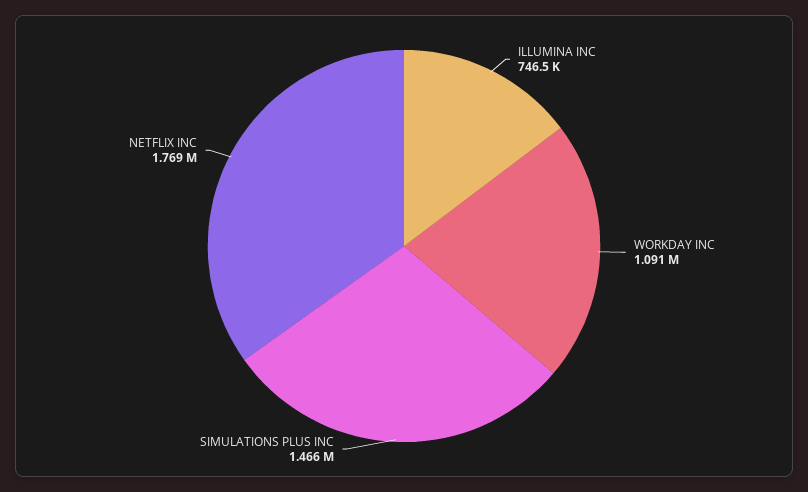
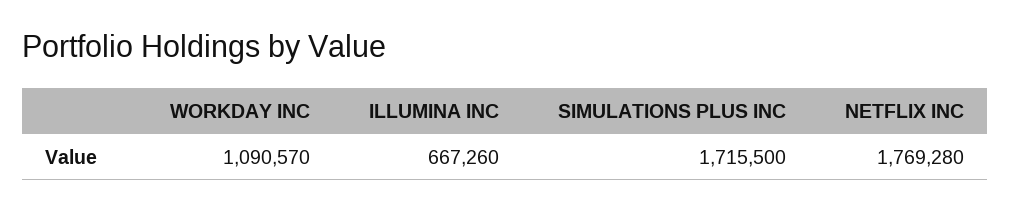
  {
-   "ILLUMINA INC": 746500,
+   "ILLUMINA INC": 667260,
    "WORKDAY INC": 1090570,
-   "SIMULATIONS PLUS INC": 1466000,
+   "SIMULATIONS PLUS INC": 1715500,
    "NETFLIX INC": 1769280
  }

